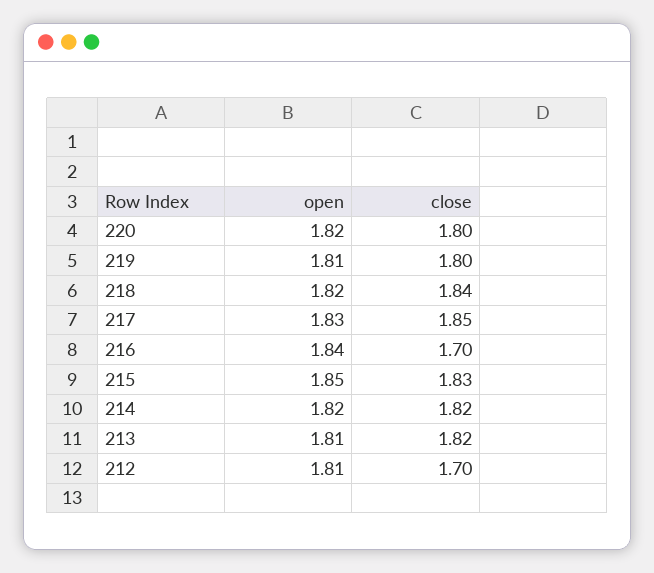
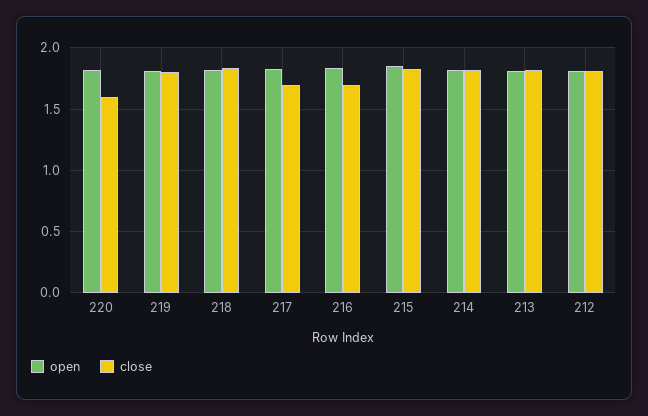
  {
    "open": {
      "220": 1.82,
      "219": 1.81,
      "218": 1.82,
      "217": 1.83,
      "216": 1.84,
      "215": 1.85,
      "214": 1.82,
      "213": 1.81,
      "212": 1.81
    },
    "close": {
-     "220": 1.8,
+     "220": 1.6,
      "219": 1.8,
      "218": 1.84,
-     "217": 1.85,
+     "217": 1.7,
      "216": 1.7,
      "215": 1.83,
      "214": 1.82,
      "213": 1.82,
-     "212": 1.7
+     "212": 1.8
    }
  }

